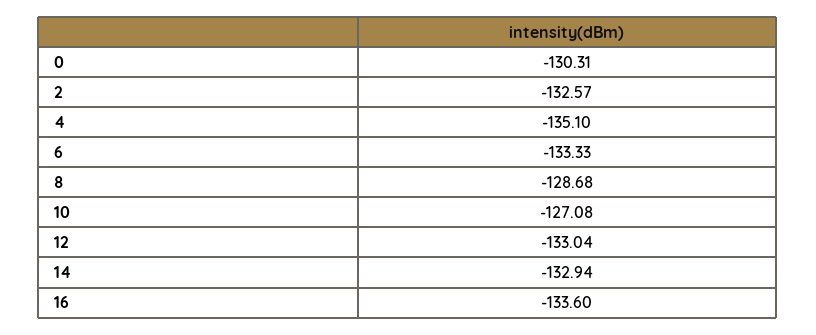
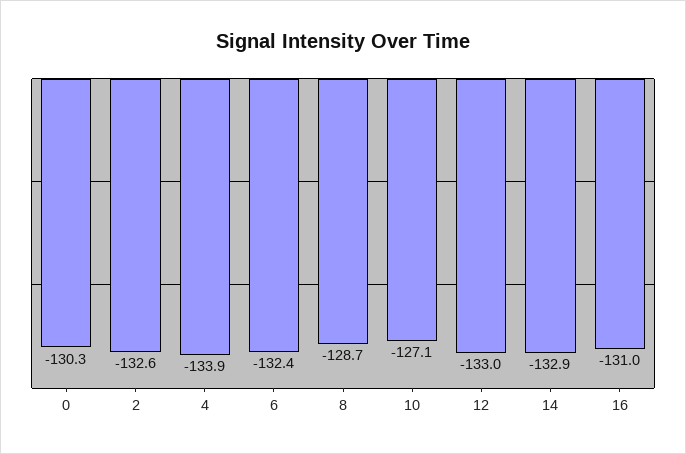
  {
    "0": -130.31,
    "2": -132.57,
-   "4": -135.1,
+   "4": -133.9,
-   "6": -133.33,
+   "6": -132.4,
    "8": -128.68,
    "10": -127.08,
    "12": -133.04,
    "14": -132.94,
-   "16": -133.6
+   "16": -131
  }

